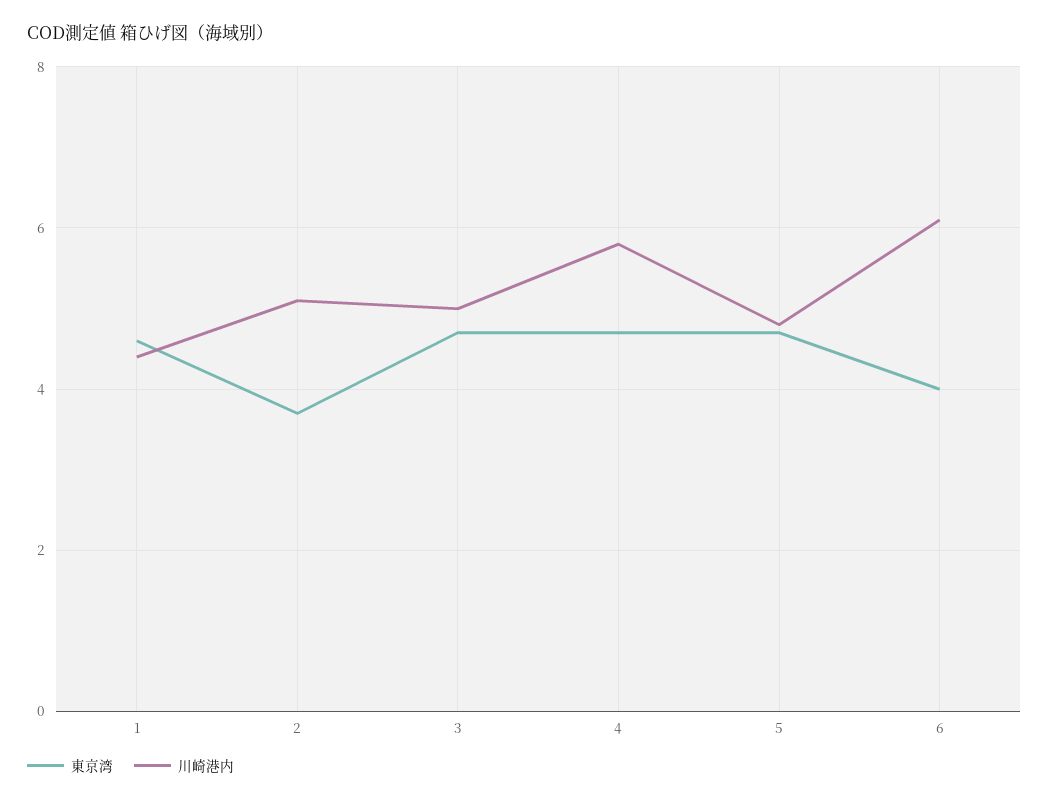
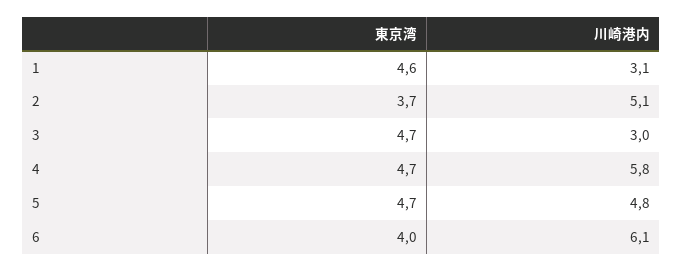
  {
    "東京湾": {
      "1": 4.6,
      "2": 3.7,
      "3": 4.7,
      "4": 4.7,
      "5": 4.7,
      "6": 4
    },
    "川崎港内": {
-     "1": 4.5,
+     "1": 3.1,
      "2": 5.1,
-     "3": 5,
+     "3": 3,
      "4": 5.8,
      "5": 4.8,
      "6": 6.1
    }
  }

